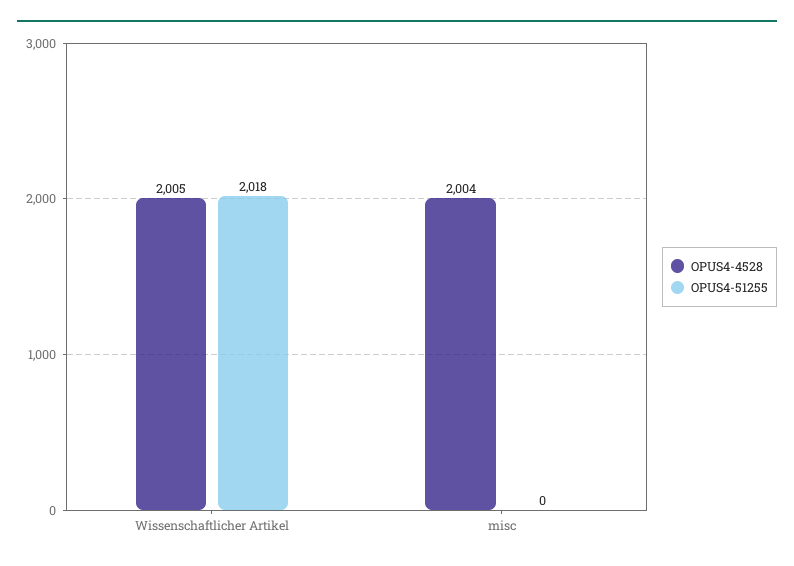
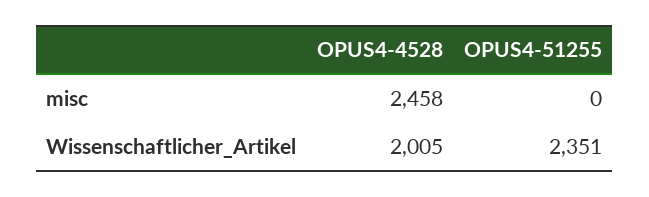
  {
    "OPUS4-4528": {
      "Wissenschaftlicher Artikel": 2005,
-     "misc": 2004
+     "misc": 2458
    },
    "OPUS4-51255": {
-     "Wissenschaftlicher Artikel": 2018,
+     "Wissenschaftlicher Artikel": 2351,
      "misc": 0
    }
  }

